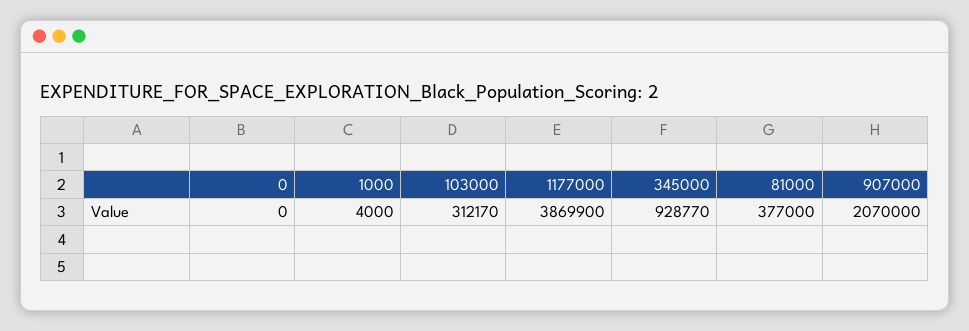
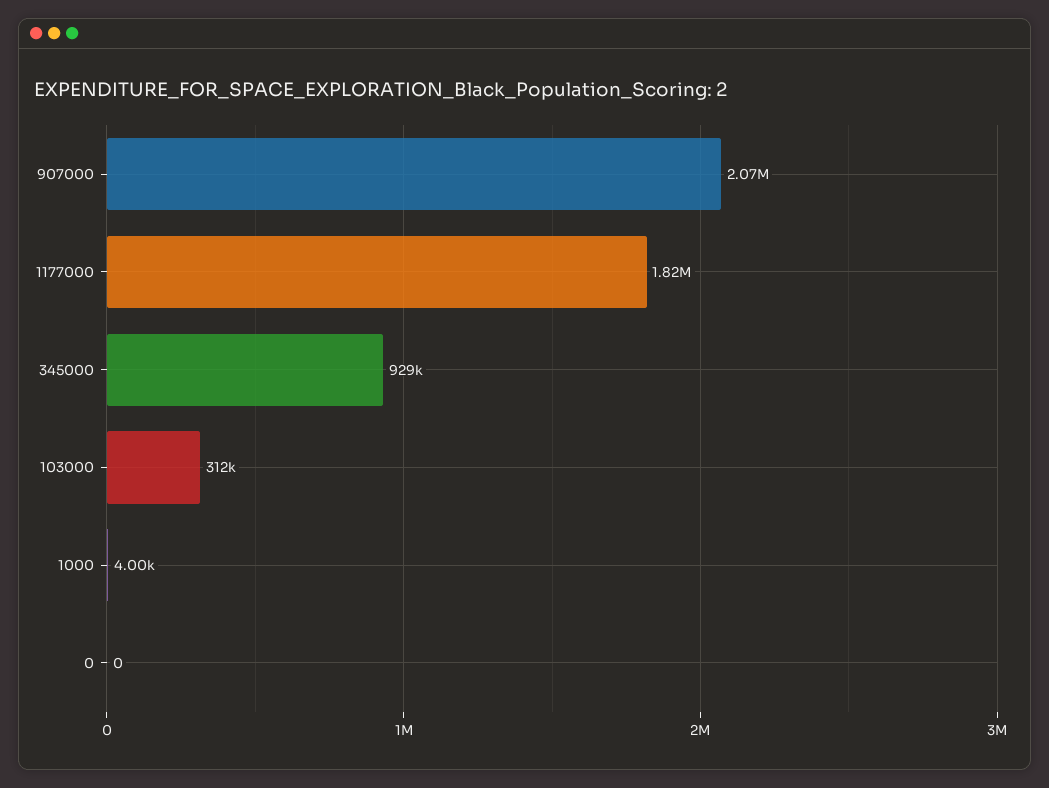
  {
    "0": 0,
    "1000": 4000,
    "103000": 312170,
-   "1177000": 3869900,
+   "1177000": 1820000,
    "345000": 928770,
-   "81000": 377000,
    "907000": 2070000
  }

